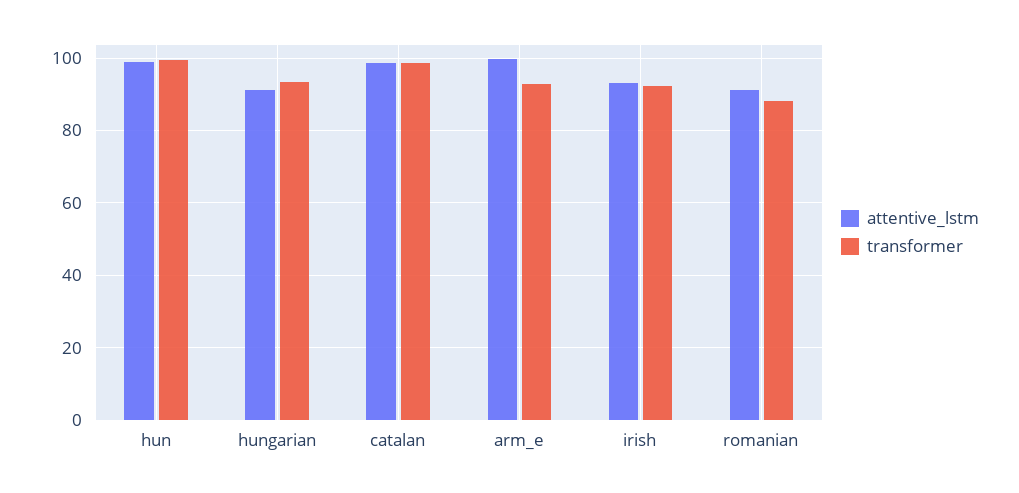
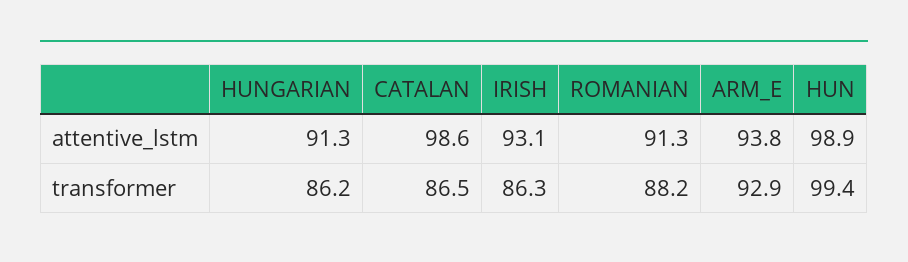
  {
    "attentive_lstm": {
      "hun": 98.9,
      "hungarian": 91.3,
      "catalan": 98.6,
-     "arm_e": 100,
+     "arm_e": 93.8,
      "irish": 93.1,
      "romanian": 91.3
    },
    "transformer": {
      "hun": 99.4,
-     "hungarian": 94,
+     "hungarian": 86.2,
-     "catalan": 98,
+     "catalan": 86.5,
      "arm_e": 92.9,
-     "irish": 92,
+     "irish": 86.3,
      "romanian": 88.2
    }
  }

